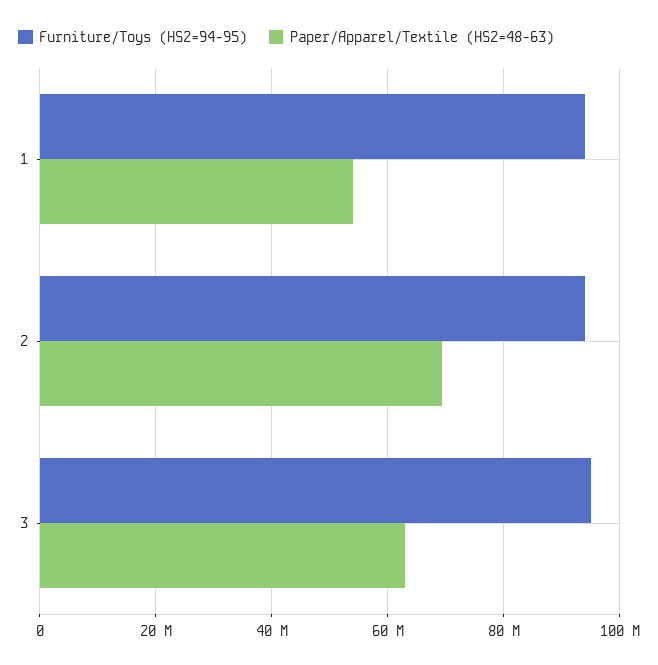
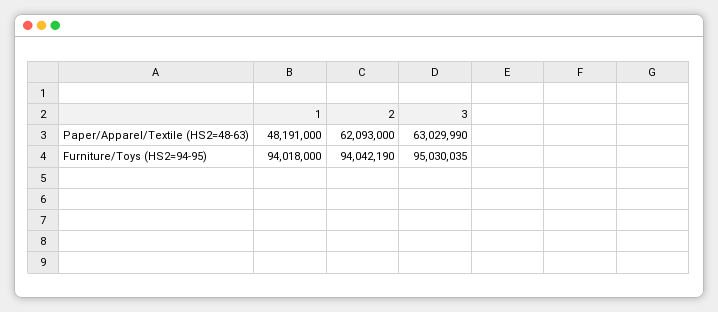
  {
    "Furniture/Toys (HS2=94-95)": {
      "1": 94018000,
      "2": 94042190,
      "3": 95030035
    },
    "Paper/Apparel/Textile (HS2=48-63)": {
-     "1": 54000000,
+     "1": 48191000,
-     "2": 70000000,
+     "2": 62093000,
      "3": 63029990
    }
  }

